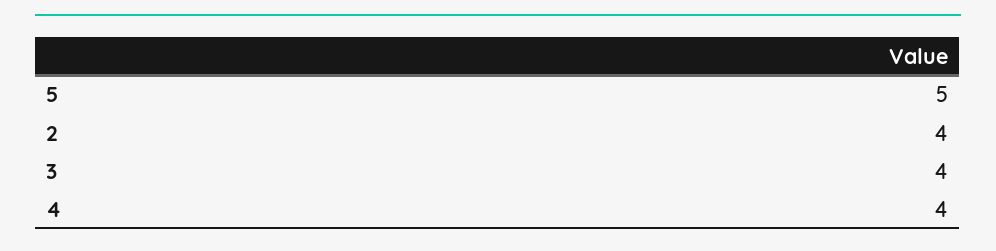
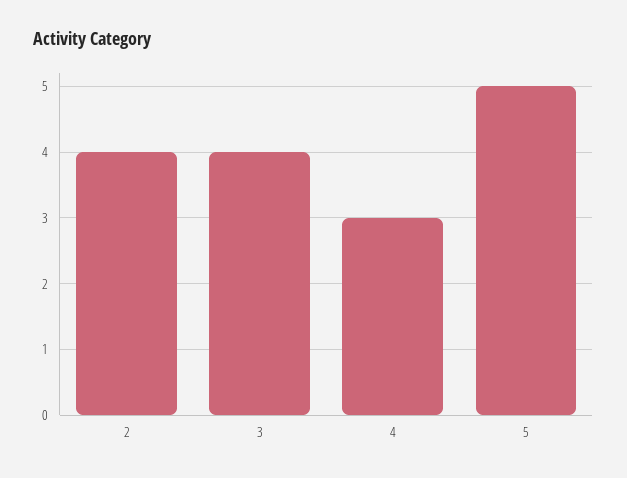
  {
    "5": 5,
    "2": 4,
    "3": 4,
-   "4": 4
+   "4": 3
  }

